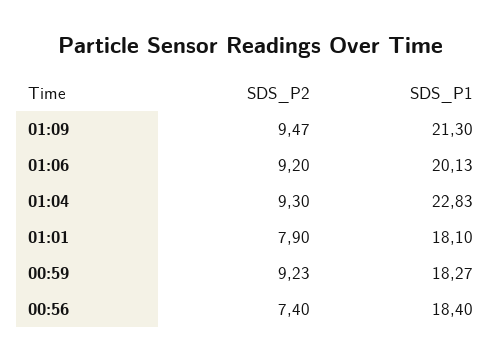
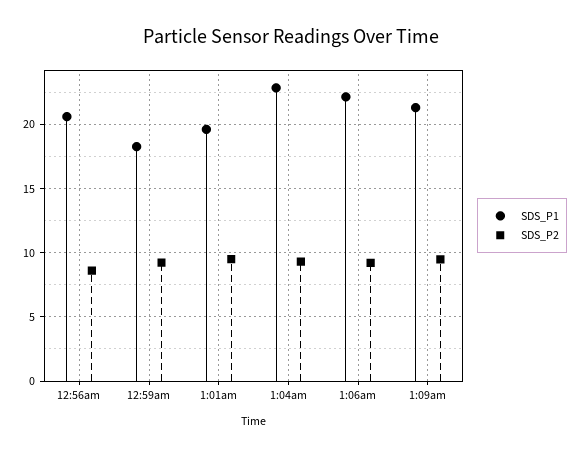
  {
    "SDS_P2": {
      "01:09": 9.47,
      "01:06": 9.2,
      "01:04": 9.3,
-     "01:01": 7.9,
+     "01:01": 9.5,
      "00:59": 9.23,
-     "00:56": 7.4
+     "00:56": 8.5
    },
    "SDS_P1": {
      "01:09": 21.3,
-     "01:06": 20.13,
+     "01:06": 22,
      "01:04": 22.83,
-     "01:01": 18.1,
+     "01:01": 19.5,
      "00:59": 18.27,
-     "00:56": 18.4
+     "00:56": 20.5
    }
  }

